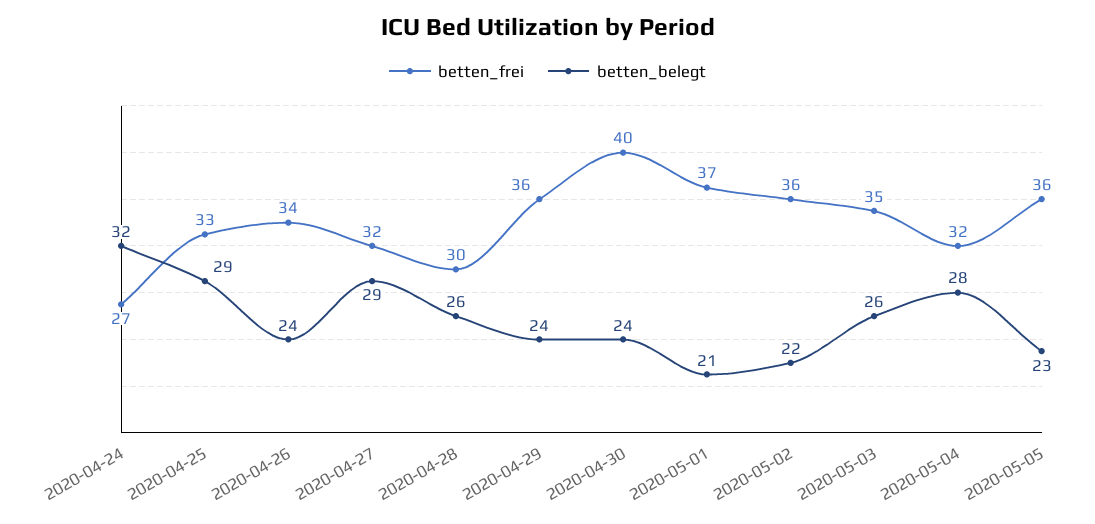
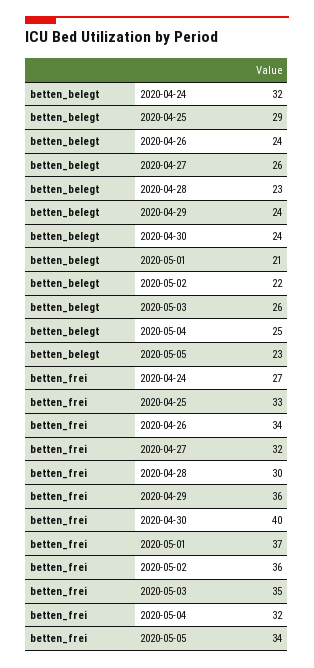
  {
    "betten_frei": {
      "2020-04-24": 27,
      "2020-04-25": 33,
      "2020-04-26": 34,
      "2020-04-27": 32,
      "2020-04-28": 30,
      "2020-04-29": 36,
      "2020-04-30": 40,
      "2020-05-01": 37,
      "2020-05-02": 36,
      "2020-05-03": 35,
      "2020-05-04": 32,
-     "2020-05-05": 36
+     "2020-05-05": 34
    },
    "betten_belegt": {
      "2020-04-24": 32,
      "2020-04-25": 29,
      "2020-04-26": 24,
-     "2020-04-27": 29,
+     "2020-04-27": 26,
-     "2020-04-28": 26,
+     "2020-04-28": 23,
      "2020-04-29": 24,
      "2020-04-30": 24,
      "2020-05-01": 21,
      "2020-05-02": 22,
      "2020-05-03": 26,
-     "2020-05-04": 28,
+     "2020-05-04": 25,
      "2020-05-05": 23
    }
  }

